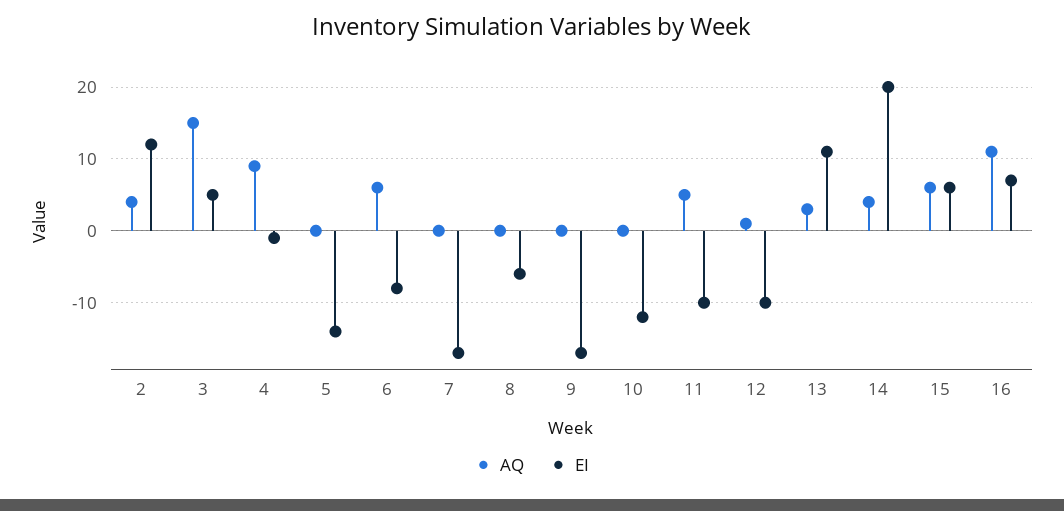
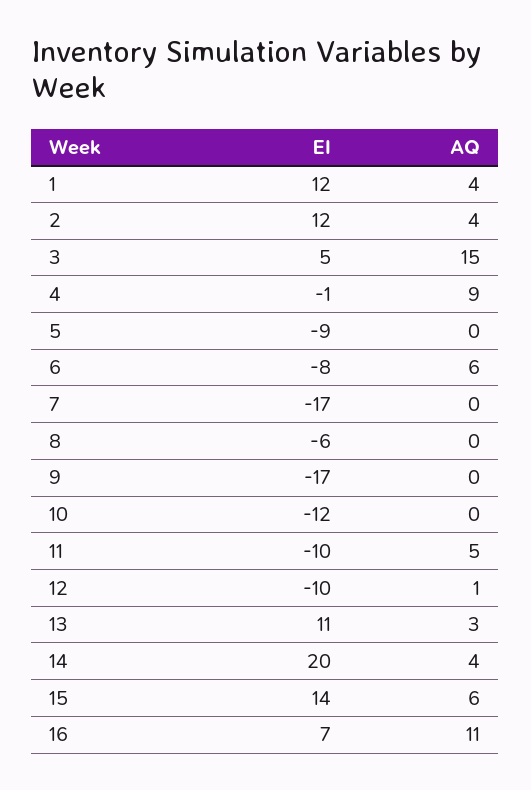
  {
    "AQ": {
      "2": 4,
      "3": 15,
      "4": 9,
      "5": 0,
      "6": 6,
      "7": 0,
      "8": 0,
      "9": 0,
      "10": 0,
      "11": 5,
      "12": 1,
      "13": 3,
      "14": 4,
      "15": 6,
-     "16": 11
+     "16": 11,
+     "1": 4
    },
    "EI": {
      "2": 12,
      "3": 5,
      "4": -1,
-     "5": -14,
+     "5": -9,
      "6": -8,
      "7": -17,
      "8": -6,
      "9": -17,
      "10": -12,
      "11": -10,
      "12": -10,
      "13": 11,
      "14": 20,
-     "15": 6,
+     "15": 14,
-     "16": 7
+     "16": 7,
+     "1": 12
    }
  }

